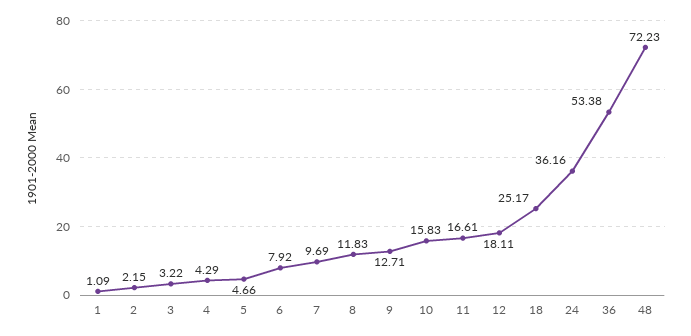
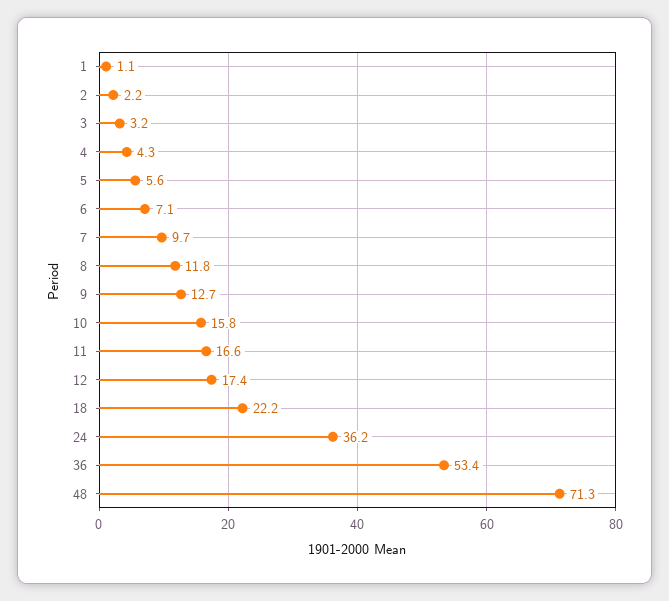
  {
    "1": 1.09,
    "2": 2.15,
    "3": 3.22,
    "4": 4.29,
-   "5": 4.66,
+   "5": 5.6,
-   "6": 7.92,
+   "6": 7.1,
    "7": 9.69,
    "8": 11.83,
    "9": 12.71,
    "10": 15.83,
    "11": 16.61,
-   "12": 18.11,
+   "12": 17.4,
-   "18": 25.17,
+   "18": 22.2,
    "24": 36.16,
    "36": 53.38,
-   "48": 72.23
+   "48": 71.3
  }

